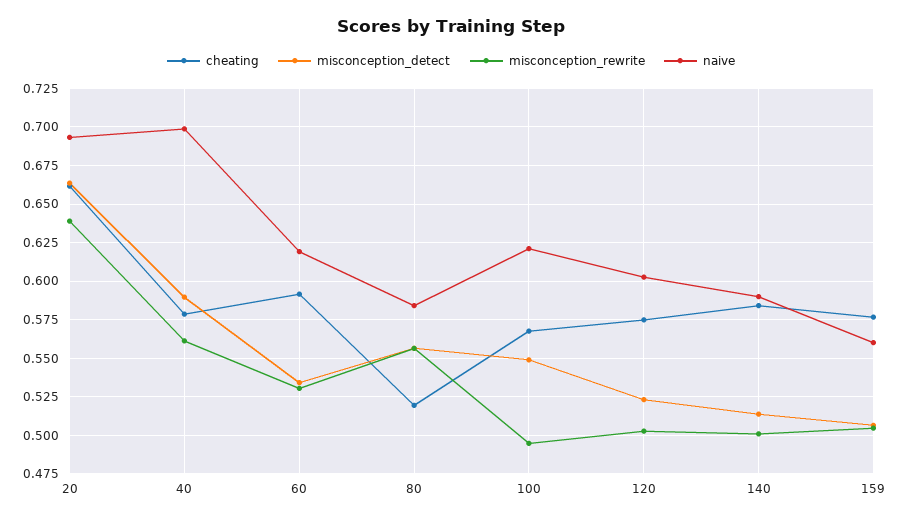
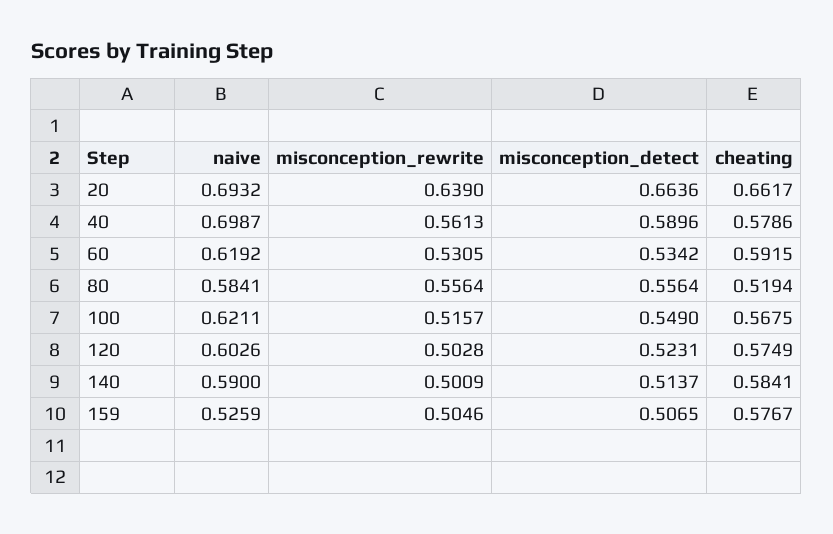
  {
    "cheating": {
      "20": 0.6617,
      "40": 0.5786,
      "60": 0.5915,
      "80": 0.5194,
      "100": 0.5675,
      "120": 0.5749,
      "140": 0.5841,
      "159": 0.5767
    },
    "misconception_detect": {
      "20": 0.6636,
      "40": 0.5896,
      "60": 0.5342,
      "80": 0.5564,
      "100": 0.549,
      "120": 0.5231,
      "140": 0.5137,
      "159": 0.5065
    },
    "misconception_rewrite": {
      "20": 0.639,
      "40": 0.5613,
      "60": 0.5305,
      "80": 0.5564,
-     "100": 0.495,
+     "100": 0.5157,
      "120": 0.5028,
      "140": 0.5009,
      "159": 0.5046
    },
    "naive": {
      "20": 0.6932,
      "40": 0.6987,
      "60": 0.6192,
      "80": 0.5841,
      "100": 0.6211,
      "120": 0.6026,
      "140": 0.59,
-     "159": 0.56
+     "159": 0.5259
    }
  }

